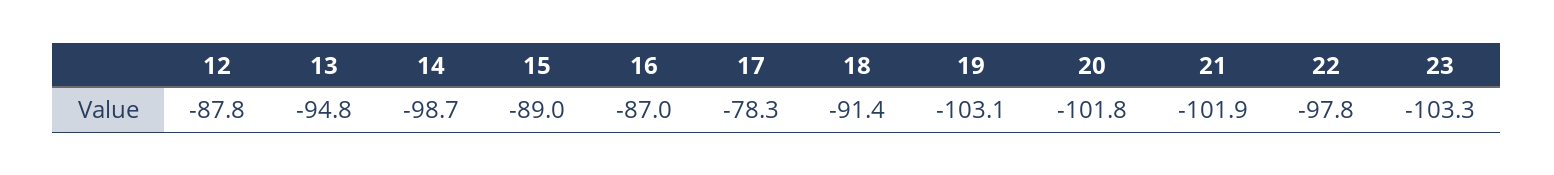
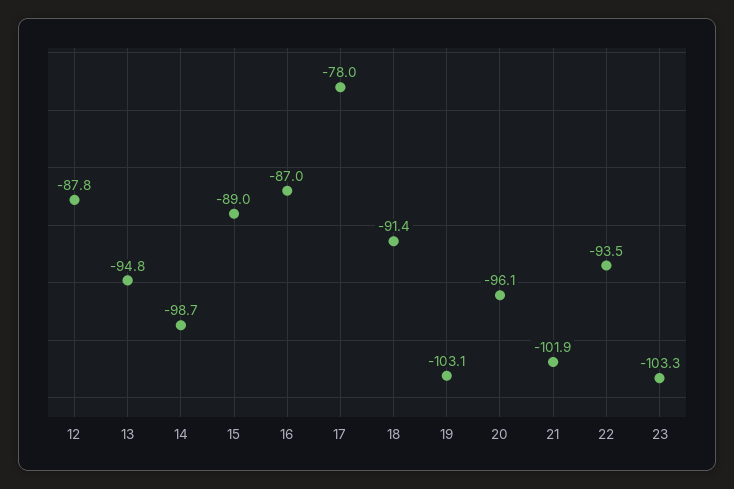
  {
    "12": -87.8,
    "13": -94.8,
    "14": -98.7,
    "15": -89,
    "16": -87,
-   "17": -78.3,
+   "17": -78,
    "18": -91.4,
    "19": -103.1,
-   "20": -101.8,
+   "20": -96.1,
    "21": -101.9,
-   "22": -97.8,
+   "22": -93.5,
    "23": -103.3
  }

